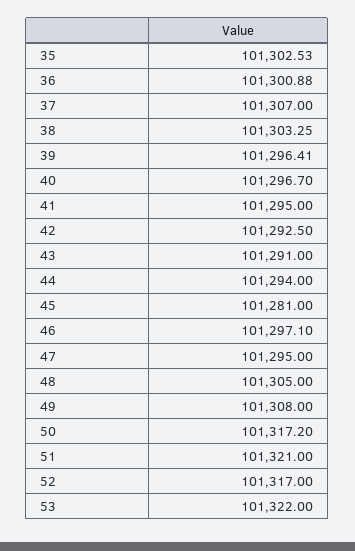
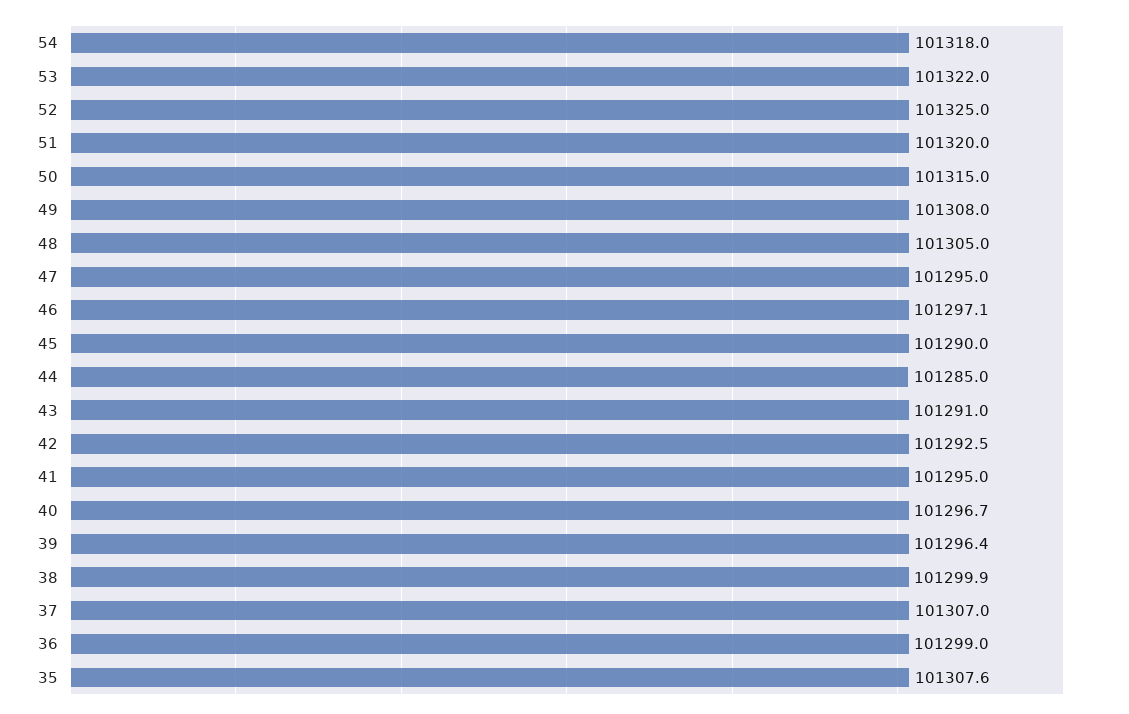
  {
-   "35": 101302.53,
+   "35": 101307.6,
-   "36": 101300.88,
+   "36": 101299,
    "37": 101307,
-   "38": 101303.25,
+   "38": 101299.9,
    "39": 101296.41,
    "40": 101296.7,
    "41": 101295,
    "42": 101292.5,
    "43": 101291,
-   "44": 101294,
+   "44": 101285,
-   "45": 101281,
+   "45": 101290,
    "46": 101297.1,
    "47": 101295,
    "48": 101305,
    "49": 101308,
-   "50": 101317.2,
+   "50": 101315,
-   "51": 101321,
+   "51": 101320,
-   "52": 101317,
+   "52": 101325,
-   "53": 101322
+   "53": 101322,
+   "54": 101318
  }

